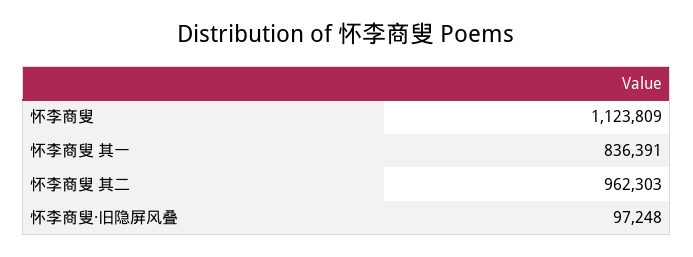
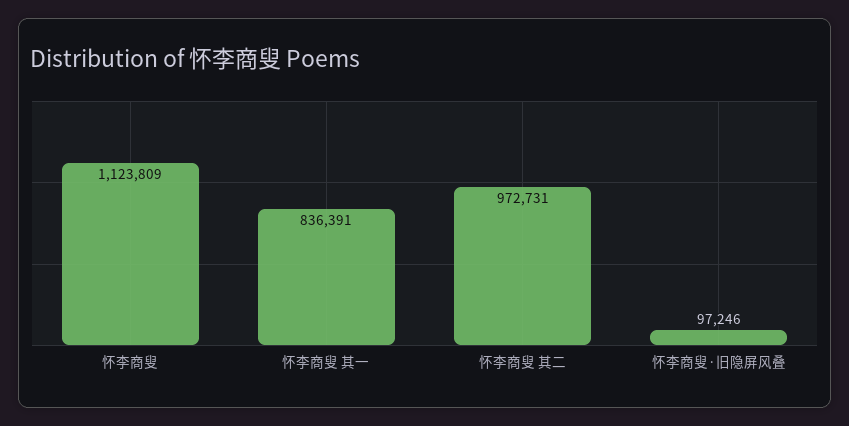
  {
    "怀李商叟": 1123809,
    "怀李商叟 其一": 836391,
-   "怀李商叟 其二": 962303,
+   "怀李商叟 其二": 972731,
-   "怀李商叟·旧隐屏风叠": 97248
+   "怀李商叟·旧隐屏风叠": 97246
  }

